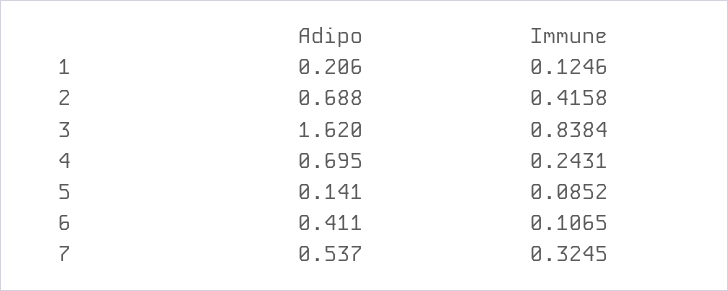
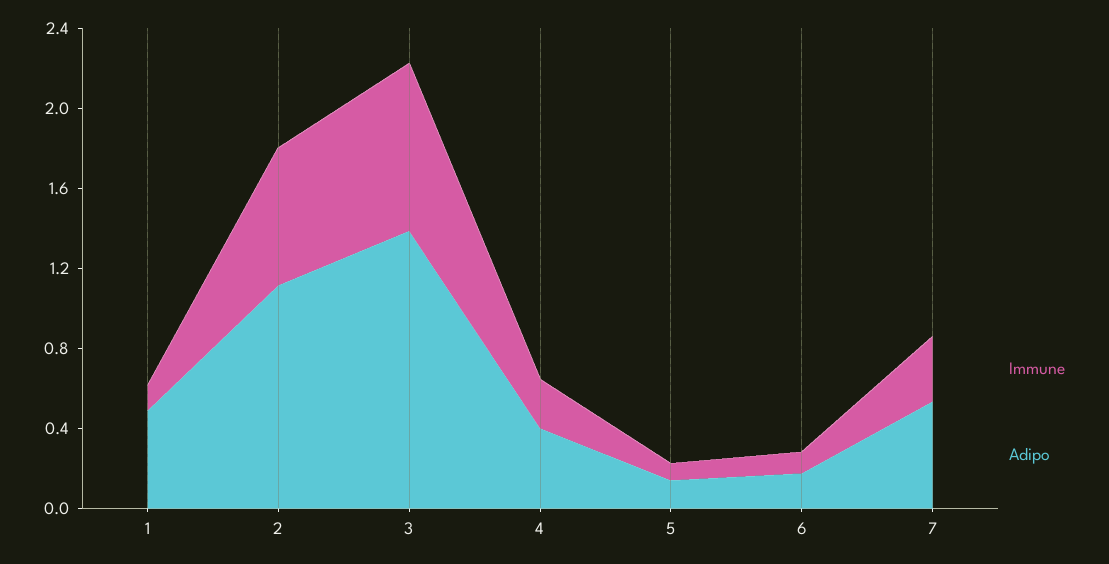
  {
    "Adipo": {
-     "1": 0.206,
+     "1": 0.5,
-     "2": 0.688,
+     "2": 1.1,
-     "3": 1.62,
+     "3": 1.4,
-     "4": 0.695,
+     "4": 0.4,
      "5": 0.141,
-     "6": 0.411,
+     "6": 0.2,
      "7": 0.537
    },
    "Immune": {
      "1": 0.1246,
-     "2": 0.4158,
+     "2": 0.7,
      "3": 0.8384,
      "4": 0.2431,
      "5": 0.0852,
      "6": 0.1065,
      "7": 0.3245
    }
  }

